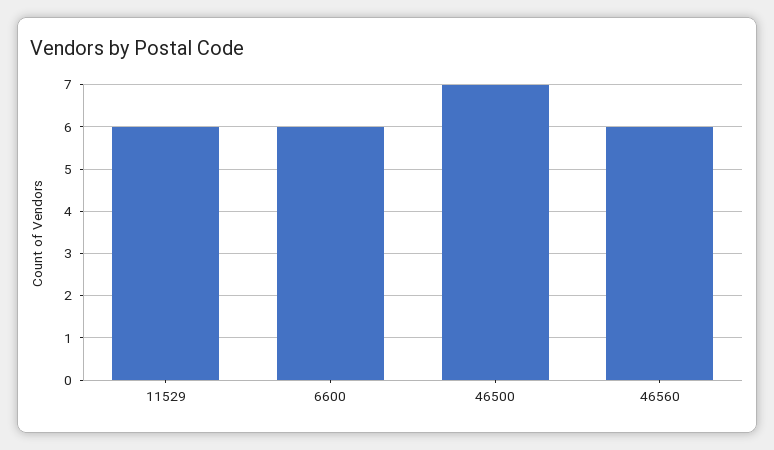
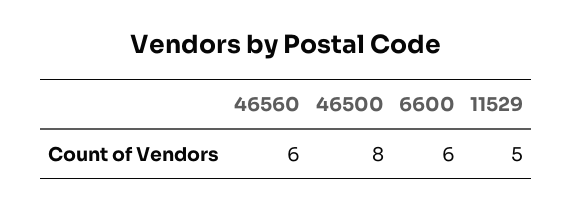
  {
-   "11529": 6,
+   "11529": 5,
    "6600": 6,
-   "46500": 7,
+   "46500": 8,
    "46560": 6
  }

